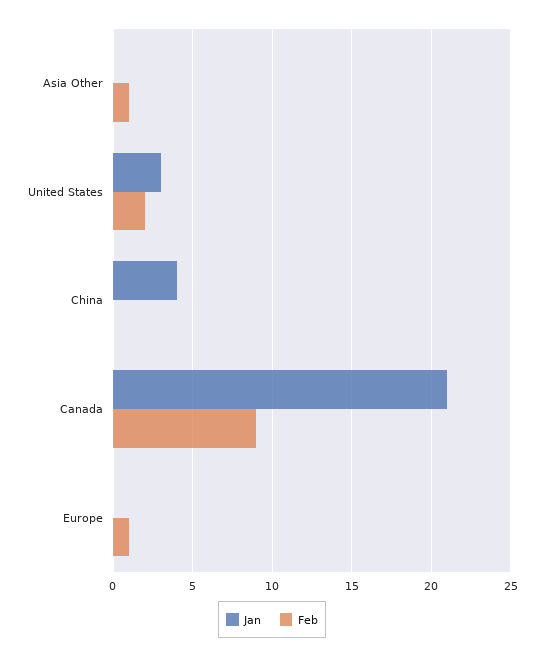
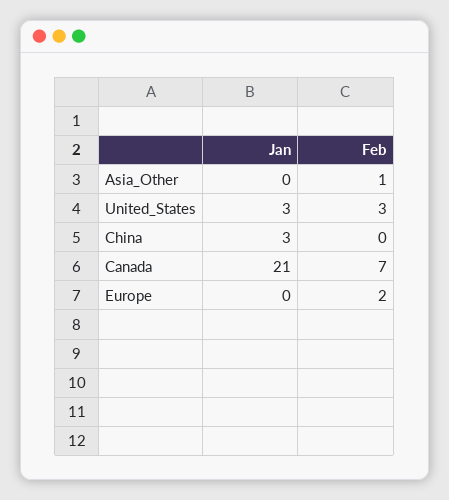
  {
    "Jan": {
      "Asia Other": 0,
      "United States": 3,
-     "China": 4,
+     "China": 3,
      "Canada": 21,
      "Europe": 0
    },
    "Feb": {
      "Asia Other": 1,
-     "United States": 2,
+     "United States": 3,
      "China": 0,
-     "Canada": 9,
+     "Canada": 7,
-     "Europe": 1
+     "Europe": 2
    }
  }

